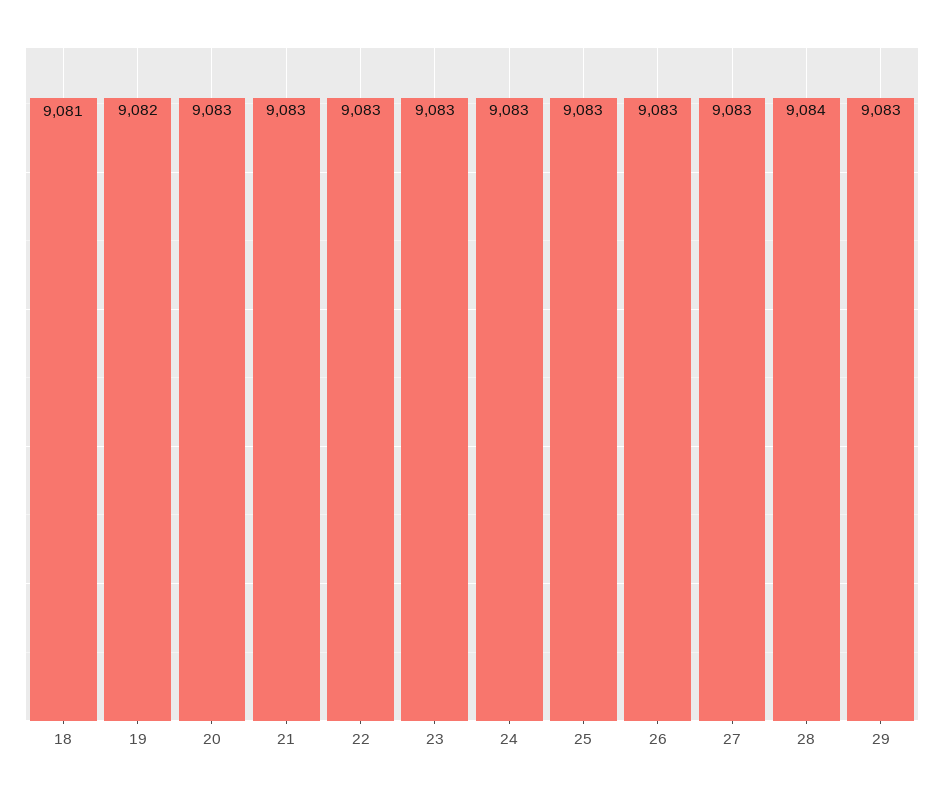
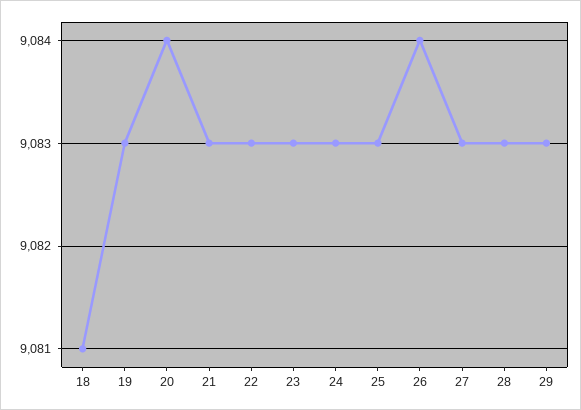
  {
    "18": 9081,
-   "19": 9082,
+   "19": 9083,
-   "20": 9083,
+   "20": 9084,
    "21": 9083,
    "22": 9083,
    "23": 9083,
    "24": 9083,
    "25": 9083,
-   "26": 9083,
+   "26": 9084,
    "27": 9083,
-   "28": 9084,
+   "28": 9083,
    "29": 9083
  }

